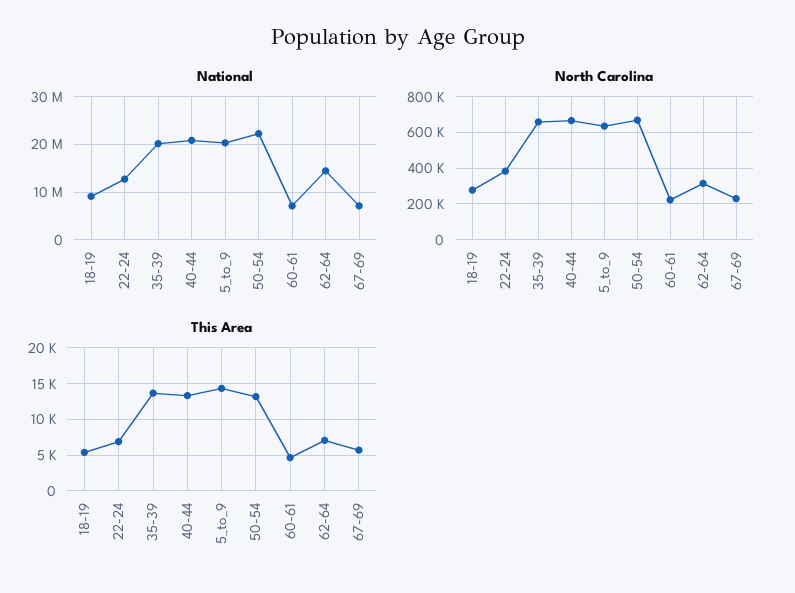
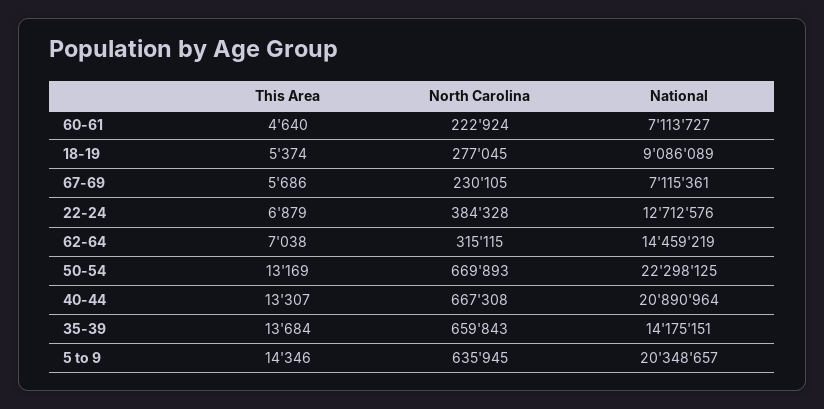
  {
    "National": {
      "18-19": 9086089,
      "22-24": 12712576,
-     "35-39": 20000000,
+     "35-39": 14175151,
      "40-44": 20890964,
      "5_to_9": 20348657,
      "50-54": 22298125,
      "60-61": 7113727,
      "62-64": 14459219,
      "67-69": 7115361
    },
    "North Carolina": {
      "18-19": 277045,
      "22-24": 384328,
      "35-39": 659843,
      "40-44": 667308,
      "5_to_9": 635945,
      "50-54": 669893,
      "60-61": 222924,
      "62-64": 315115,
      "67-69": 230105
    },
    "This Area": {
      "18-19": 5374,
      "22-24": 6879,
      "35-39": 13684,
      "40-44": 13307,
      "5_to_9": 14346,
      "50-54": 13169,
      "60-61": 4640,
      "62-64": 7038,
      "67-69": 5686
    }
  }

